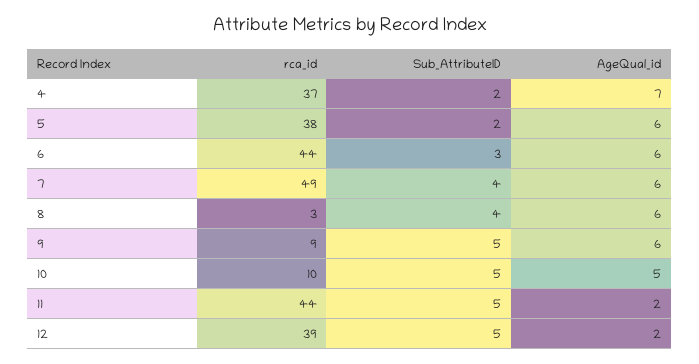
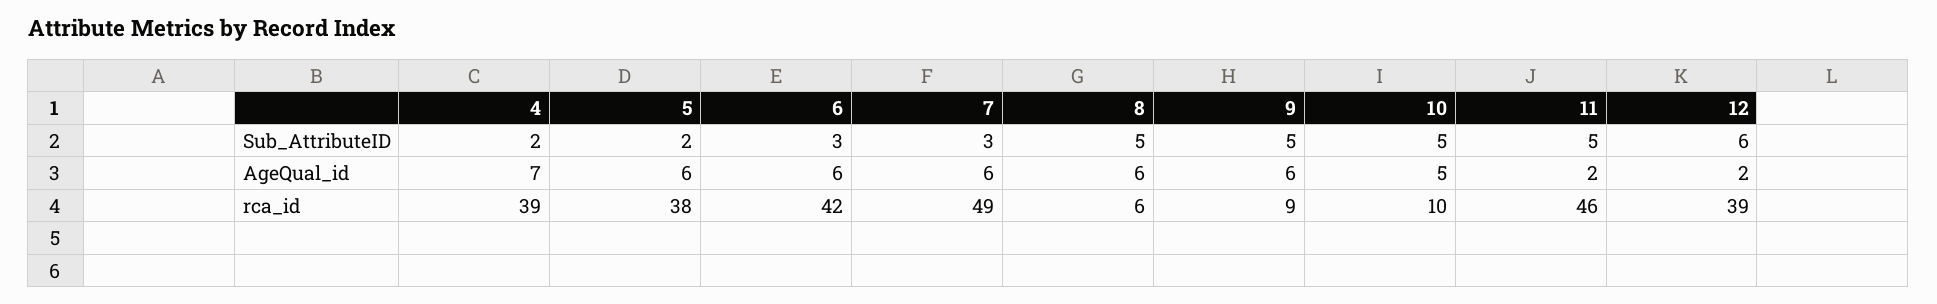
  {
    "rca_id": {
-     "4": 37,
+     "4": 39,
      "5": 38,
-     "6": 44,
+     "6": 42,
      "7": 49,
-     "8": 3,
+     "8": 6,
      "9": 9,
      "10": 10,
-     "11": 44,
+     "11": 46,
      "12": 39
    },
    "Sub_AttributeID": {
      "4": 2,
      "5": 2,
      "6": 3,
-     "7": 4,
+     "7": 3,
-     "8": 4,
+     "8": 5,
      "9": 5,
      "10": 5,
      "11": 5,
-     "12": 5
+     "12": 6
    },
    "AgeQual_id": {
      "4": 7,
      "5": 6,
      "6": 6,
      "7": 6,
      "8": 6,
      "9": 6,
      "10": 5,
      "11": 2,
      "12": 2
    }
  }

